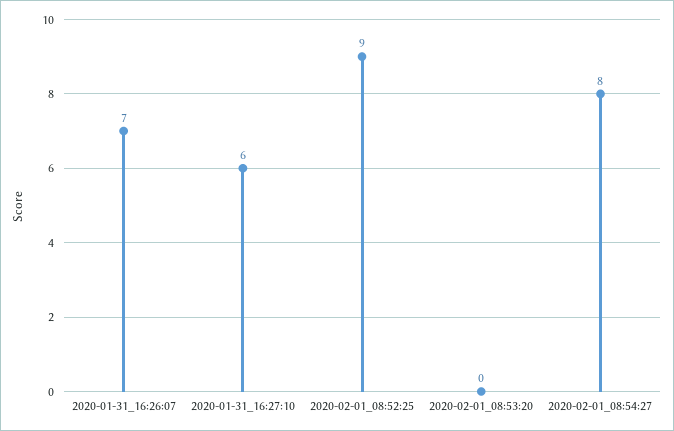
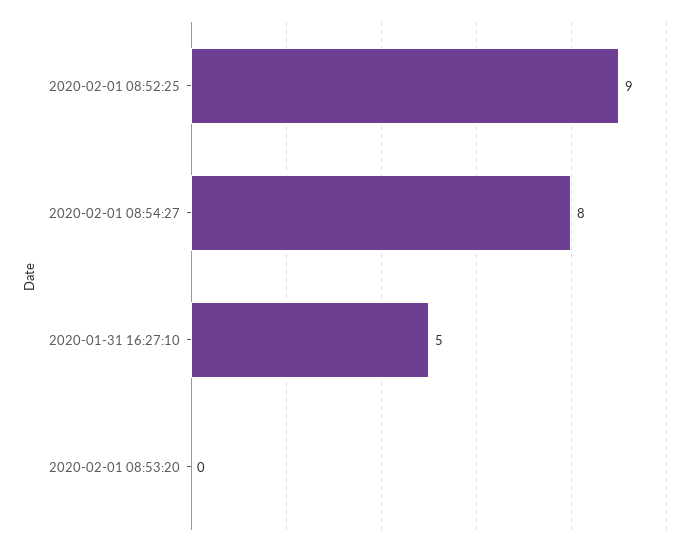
  {
-   "2020-01-31_16:26:07": 7,
-   "2020-01-31_16:27:10": 6,
+   "2020-01-31_16:27:10": 5,
    "2020-02-01_08:52:25": 9,
    "2020-02-01_08:53:20": 0,
    "2020-02-01_08:54:27": 8
  }

